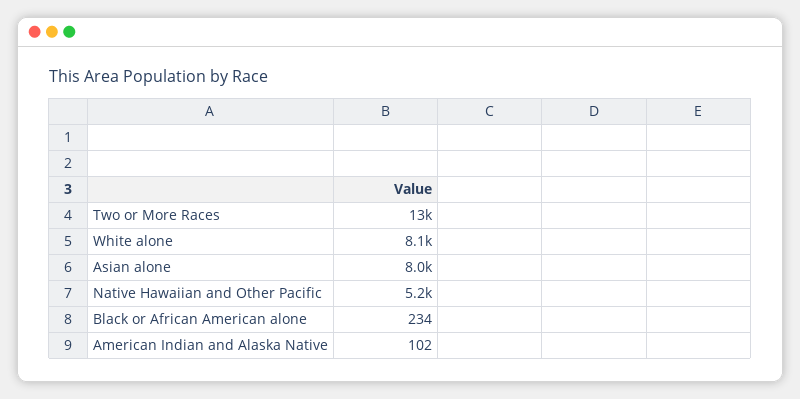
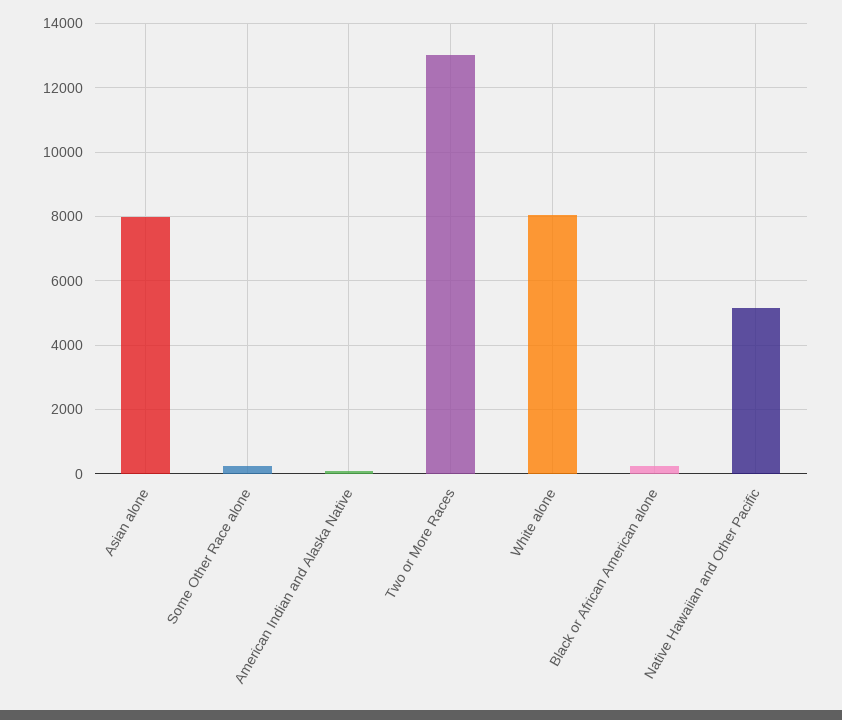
  {
    "Two or More Races": 13000,
    "White alone": 8100,
    "Asian alone": 8000,
    "Native Hawaiian and Other Pacific": 5200,
    "Black or African American alone": 234,
-   "American Indian and Alaska Native": 102
+   "American Indian and Alaska Native": 102,
+   "Some Other Race alone": 200
  }

